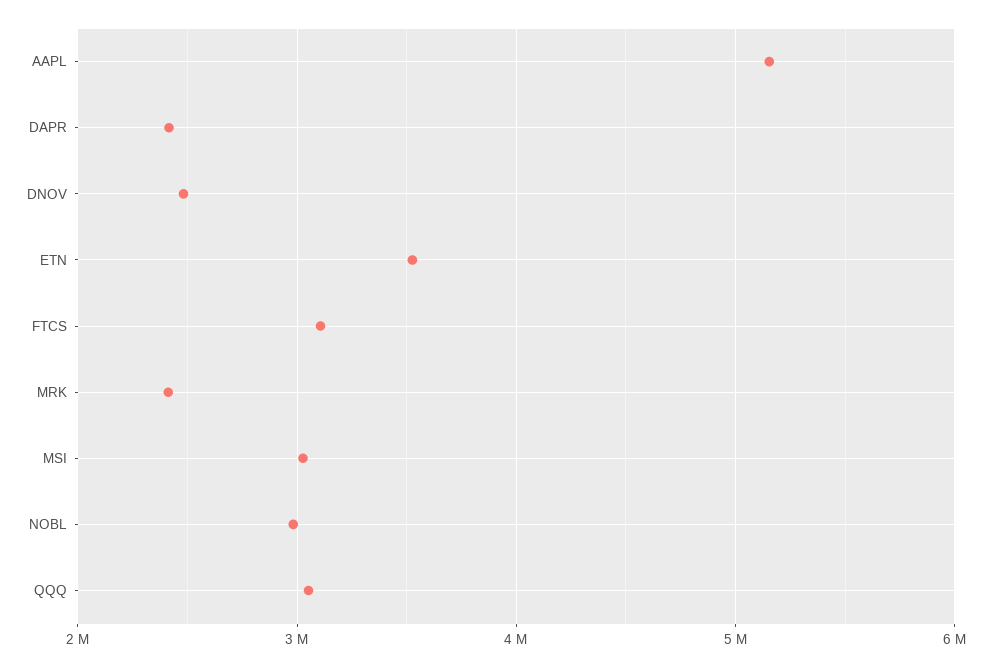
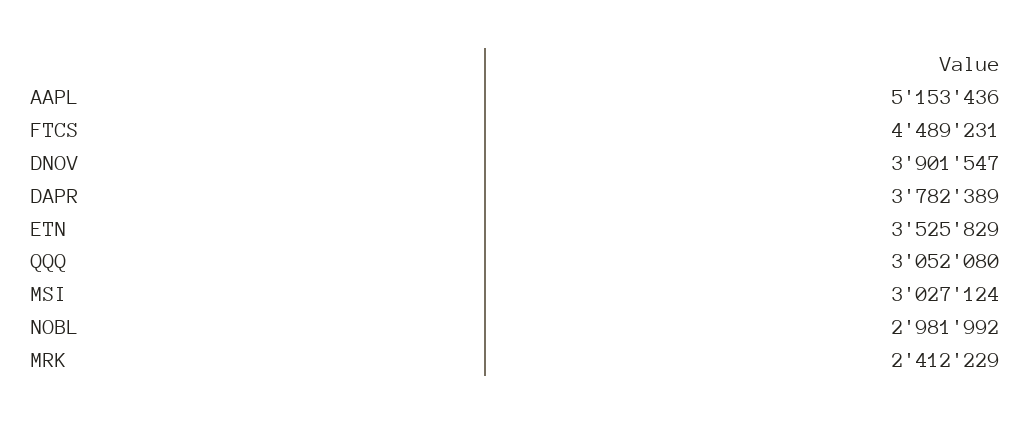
  {
    "AAPL": 5153436,
-   "DAPR": 2400000,
+   "DAPR": 3782389,
-   "DNOV": 2500000,
+   "DNOV": 3901547,
    "ETN": 3525829,
-   "FTCS": 3100000,
+   "FTCS": 4489231,
    "MRK": 2412229,
    "MSI": 3027124,
    "NOBL": 2981992,
    "QQQ": 3052080
  }

